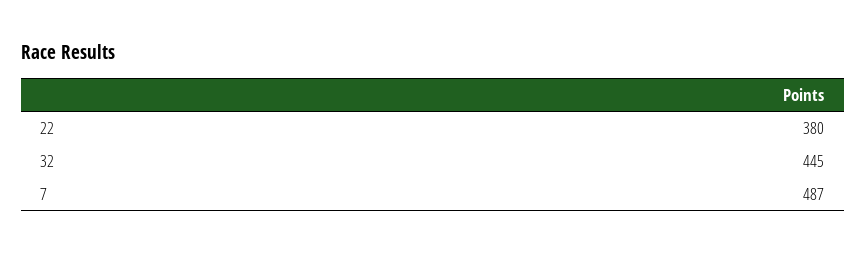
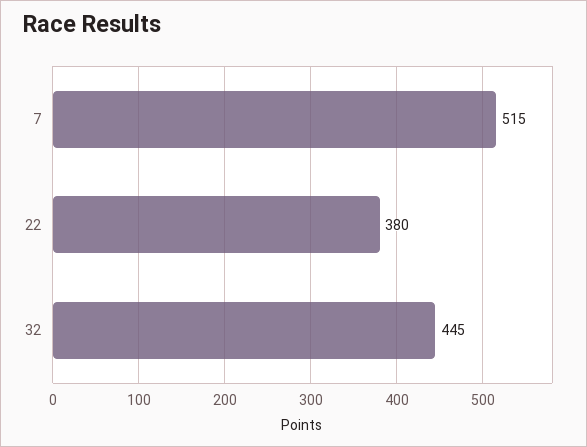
  {
    "22": 380,
    "32": 445,
-   "7": 487
+   "7": 515
  }

